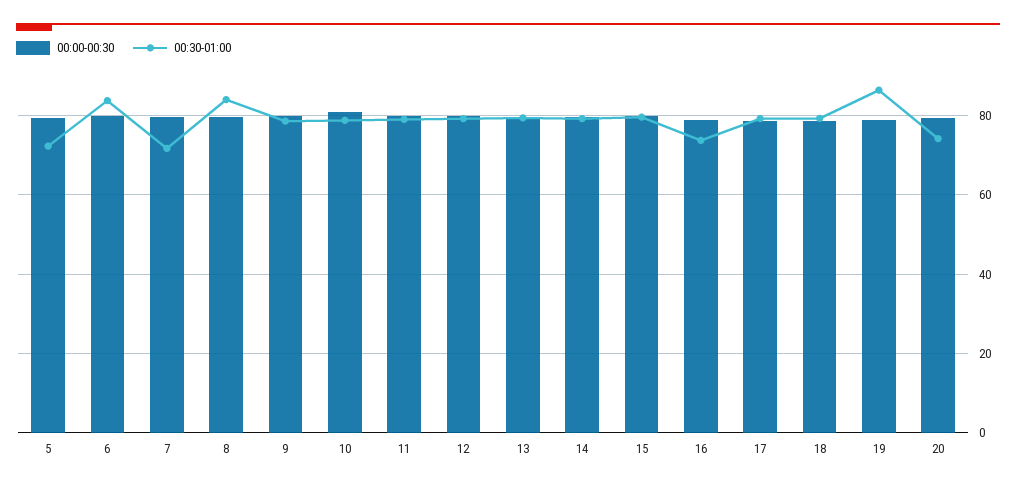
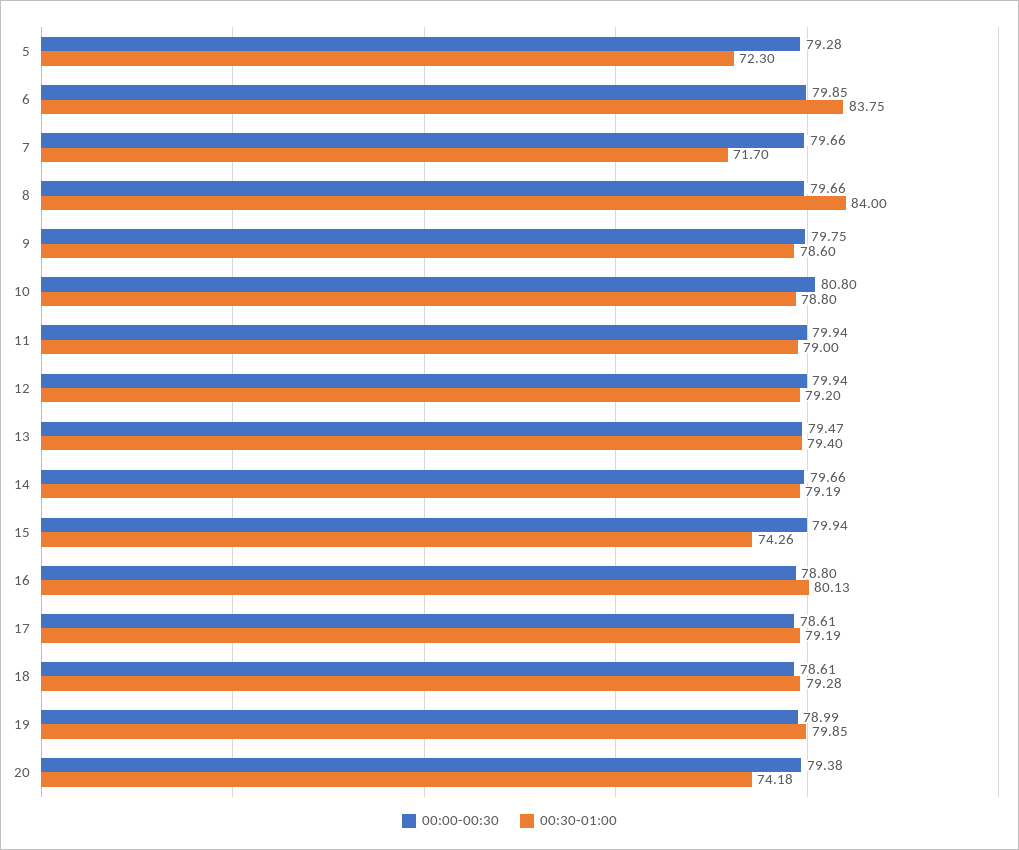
  {
    "00:00-00:30": {
      "5": 79.28,
      "6": 79.85,
      "7": 79.66,
      "8": 79.66,
      "9": 79.75,
      "10": 80.8,
      "11": 79.94,
      "12": 79.94,
      "13": 79.47,
      "14": 79.66,
      "15": 79.94,
      "16": 78.8,
      "17": 78.61,
      "18": 78.61,
      "19": 78.99,
      "20": 79.38
    },
    "00:30-01:00": {
      "5": 72.3,
      "6": 83.75,
      "7": 71.7,
      "8": 84,
      "9": 78.6,
      "10": 78.8,
      "11": 79,
      "12": 79.2,
      "13": 79.4,
      "14": 79.19,
-     "15": 80,
+     "15": 74.26,
-     "16": 74,
+     "16": 80.13,
      "17": 79.19,
      "18": 79.28,
-     "19": 86,
+     "19": 79.85,
      "20": 74.18
    }
  }

